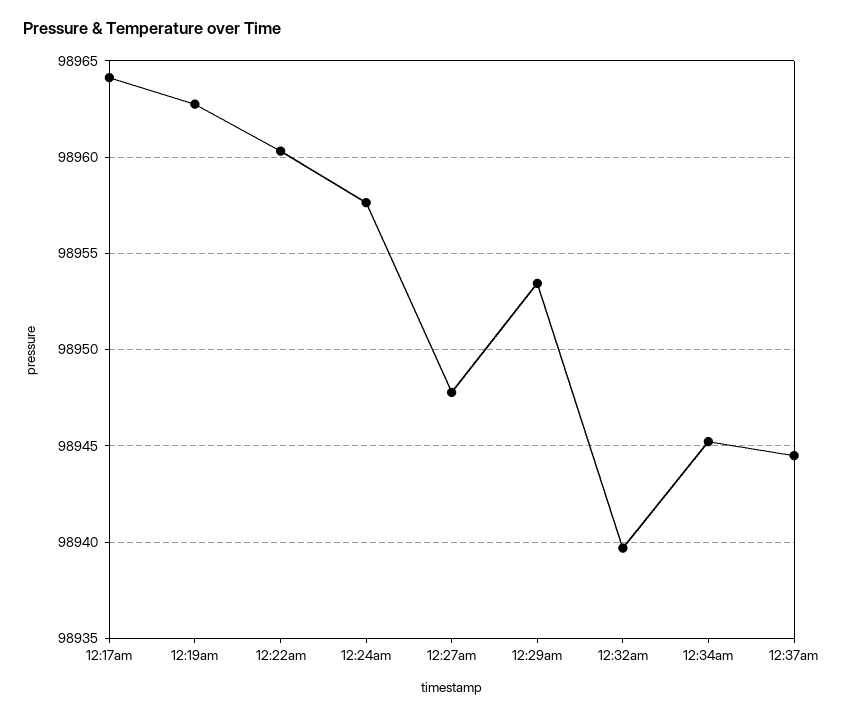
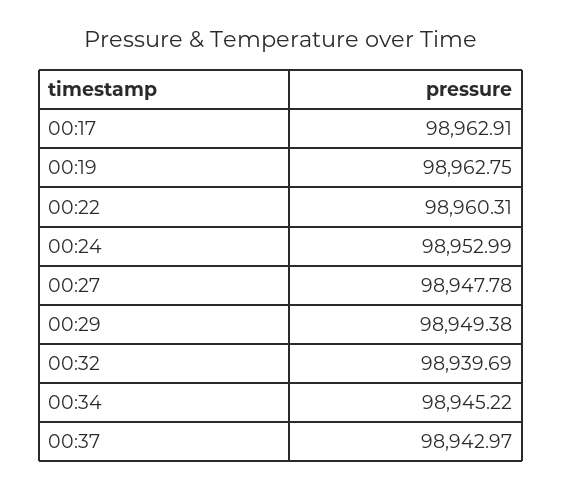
  {
-   "12:17am": 98964,
+   "12:17am": 98962.91,
    "12:19am": 98962.75,
    "12:22am": 98960.31,
-   "12:24am": 98957.5,
+   "12:24am": 98952.99,
    "12:27am": 98947.78,
-   "12:29am": 98953.5,
+   "12:29am": 98949.38,
    "12:32am": 98939.69,
    "12:34am": 98945.22,
-   "12:37am": 98944.5
+   "12:37am": 98942.97
  }

